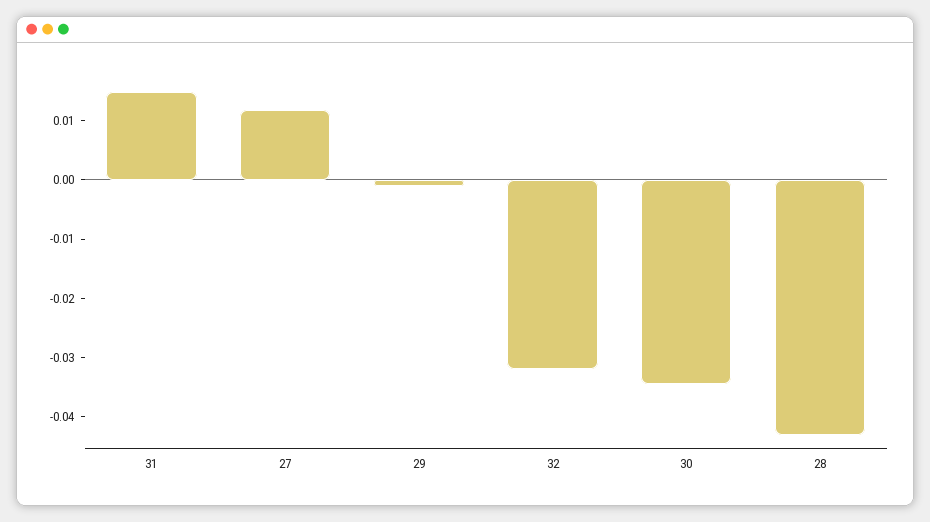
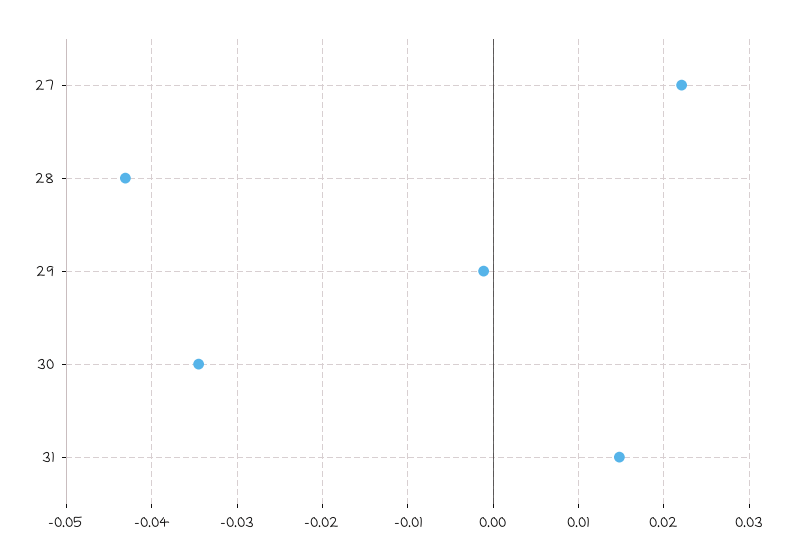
  {
    "31": 0.015,
-   "27": 0.012,
+   "27": 0.022,
    "29": -0.001,
-   "32": -0.032,
    "30": -0.035,
    "28": -0.043
  }

